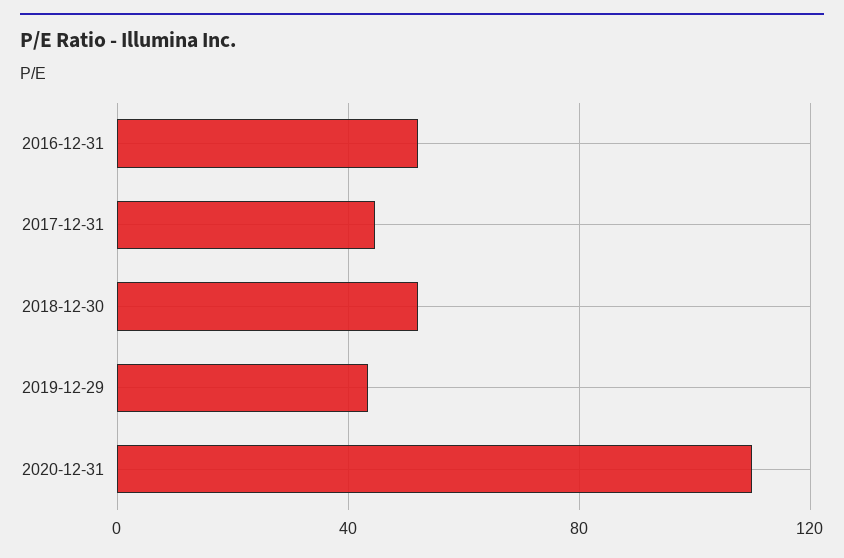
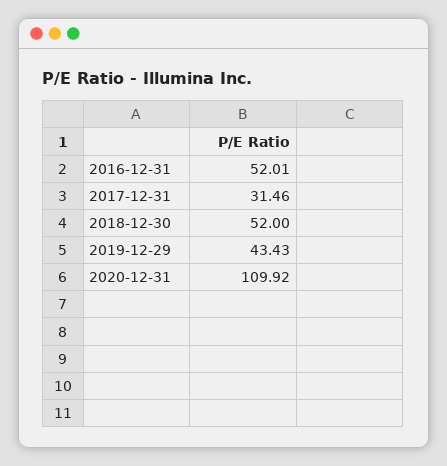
  {
    "2016-12-31": 52.01,
-   "2017-12-31": 45,
+   "2017-12-31": 31.46,
    "2018-12-30": 52,
    "2019-12-29": 43.43,
    "2020-12-31": 109.92
  }

